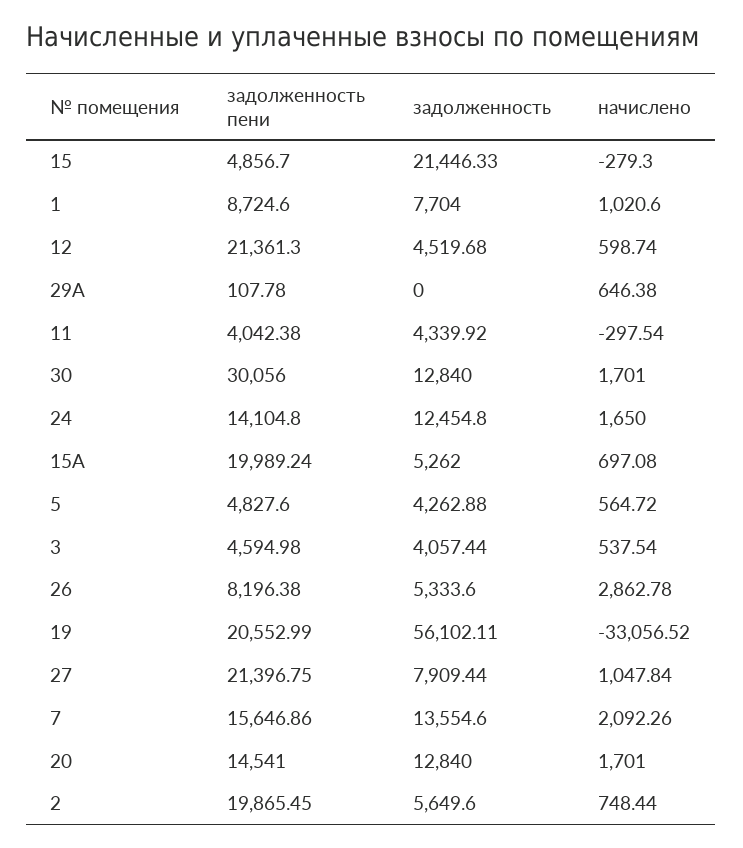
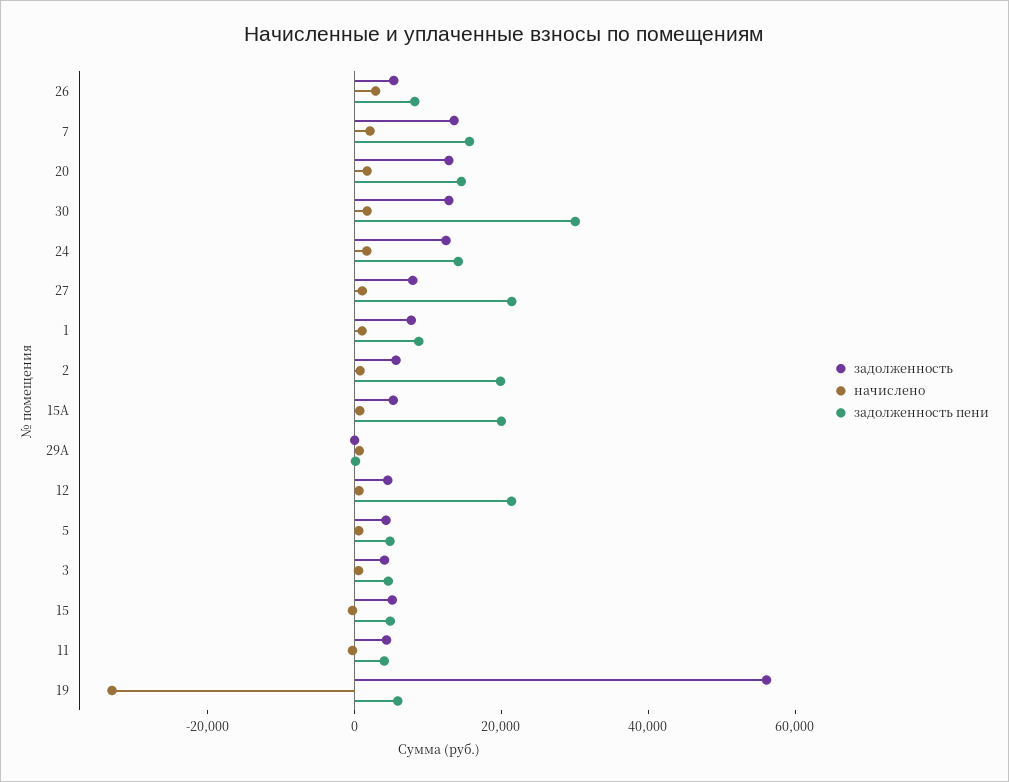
  {
    "задолженность пени": {
      "15": 4856.7,
      "1": 8724.6,
      "12": 21361.3,
      "29А": 107.78,
      "11": 4042.38,
      "30": 30056,
      "24": 14104.8,
      "15А": 19989.24,
      "5": 4827.6,
      "3": 4594.98,
      "26": 8196.38,
-     "19": 20552.99,
+     "19": 5000,
      "27": 21396.75,
      "7": 15646.86,
      "20": 14541,
      "2": 19865.45
    },
    "задолженность": {
-     "15": 21446.33,
+     "15": 5000,
      "1": 7704,
      "12": 4519.68,
      "29А": 0,
      "11": 4339.92,
      "30": 12840,
      "24": 12454.8,
      "15А": 5262,
      "5": 4262.88,
      "3": 4057.44,
      "26": 5333.6,
      "19": 56102.11,
      "27": 7909.44,
      "7": 13554.6,
      "20": 12840,
      "2": 5649.6
    },
    "начислено": {
      "15": -279.3,
      "1": 1020.6,
      "12": 598.74,
      "29А": 646.38,
      "11": -297.54,
      "30": 1701,
      "24": 1650,
      "15А": 697.08,
      "5": 564.72,
      "3": 537.54,
      "26": 2862.78,
      "19": -33056.52,
      "27": 1047.84,
      "7": 2092.26,
      "20": 1701,
      "2": 748.44
    }
  }

